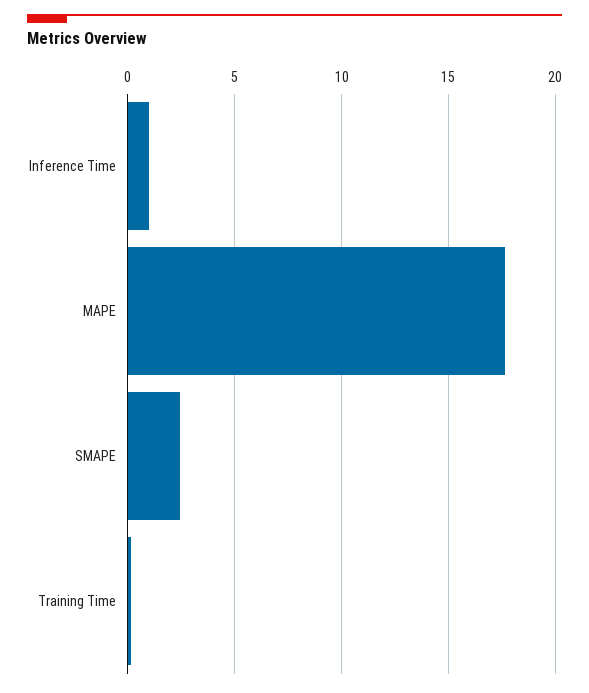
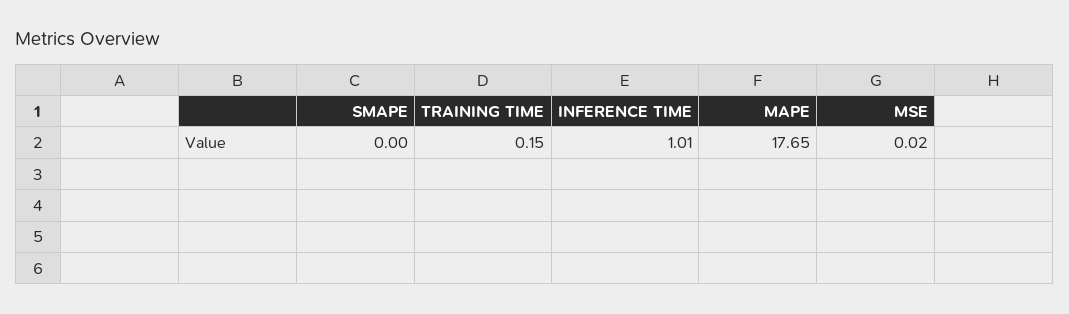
  {
    "Inference Time": 1.01,
    "MAPE": 17.65,
-   "SMAPE": 2.5,
+   "SMAPE": 0,
-   "Training Time": 0.15
+   "Training Time": 0.15,
+   "MSE": 0.02
  }

